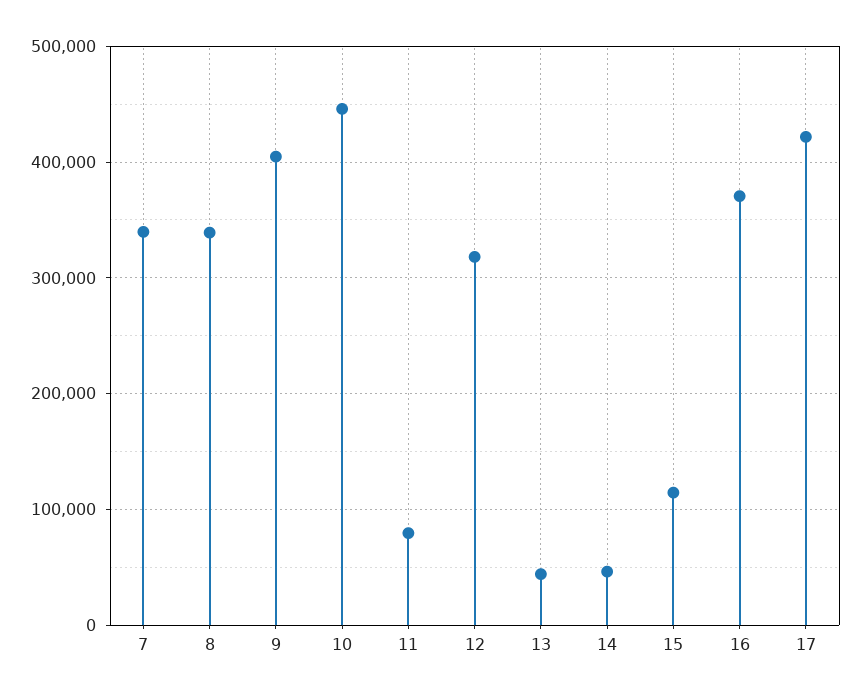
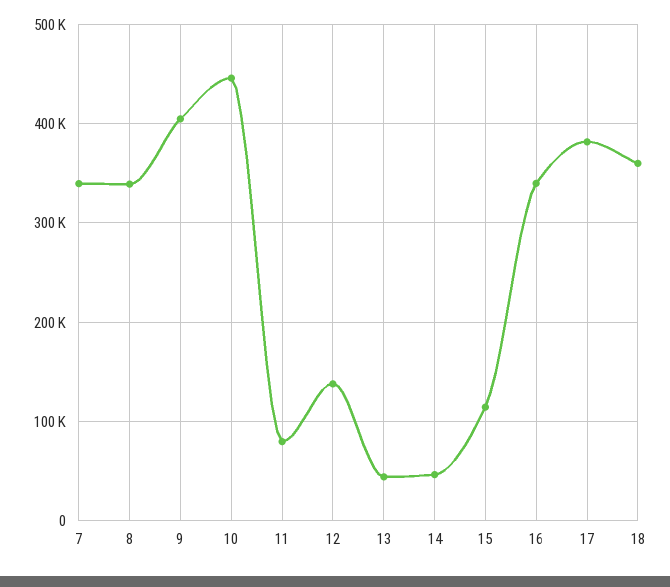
  {
    "7": 340000,
    "8": 340000,
    "9": 400000,
    "10": 450000,
    "11": 80000,
-   "12": 320000,
+   "12": 140000,
    "13": 40000,
    "14": 50000,
    "15": 110000,
-   "16": 370000,
+   "16": 340000,
-   "17": 420000
+   "17": 380000,
+   "18": 360000
  }

